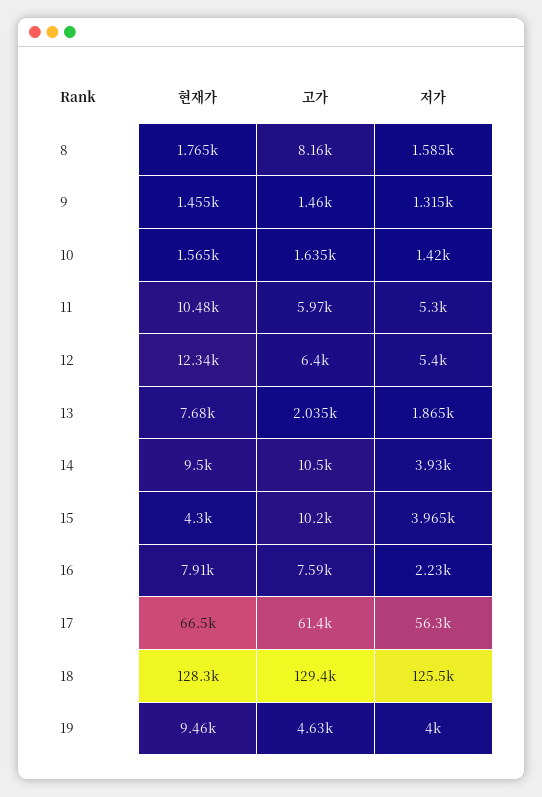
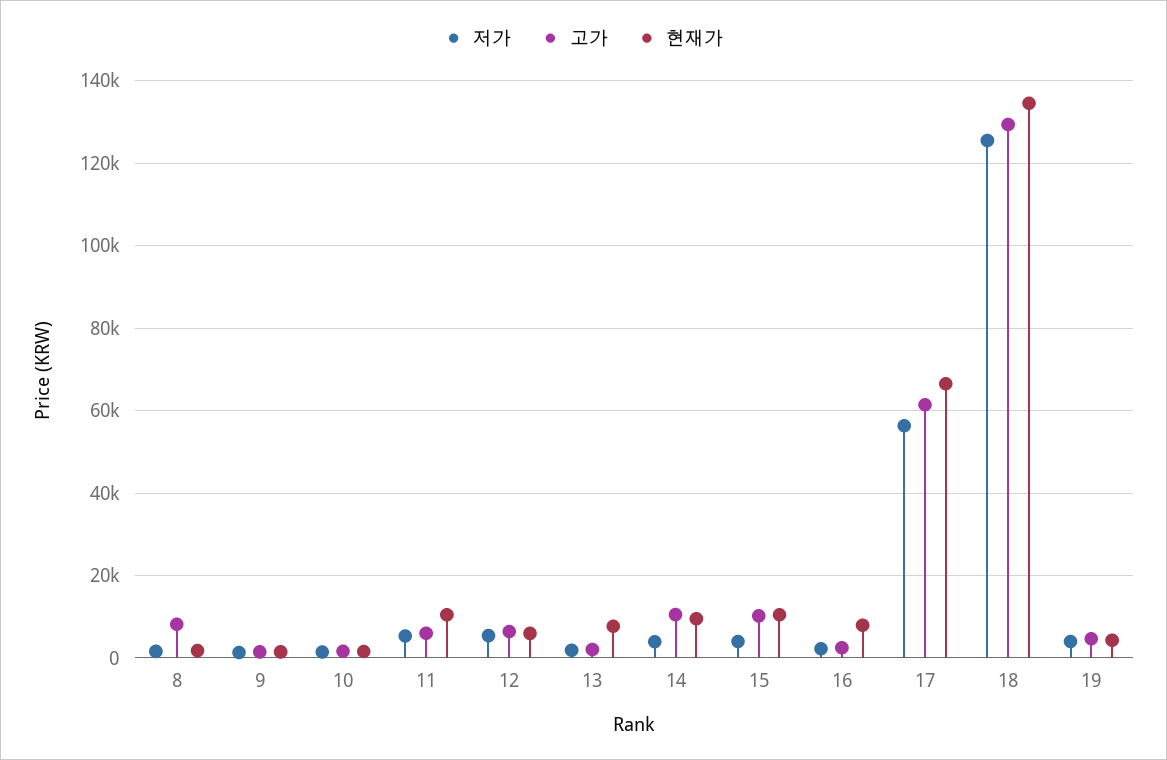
  {
    "현재가": {
      "8": 1765,
      "9": 1455,
      "10": 1565,
      "11": 10480,
-     "12": 12340,
+     "12": 6000,
      "13": 7680,
      "14": 9500,
-     "15": 4300,
+     "15": 10000,
      "16": 7910,
      "17": 66500,
-     "18": 128300,
+     "18": 134000,
-     "19": 9460
+     "19": 4000
    },
    "고가": {
      "8": 8160,
      "9": 1460,
      "10": 1635,
      "11": 5970,
      "12": 6400,
      "13": 2035,
      "14": 10500,
      "15": 10200,
-     "16": 7590,
+     "16": 2000,
      "17": 61400,
      "18": 129400,
      "19": 4630
    },
    "저가": {
      "8": 1585,
      "9": 1315,
      "10": 1420,
      "11": 5300,
      "12": 5400,
      "13": 1865,
      "14": 3930,
      "15": 3965,
      "16": 2230,
      "17": 56300,
      "18": 125500,
      "19": 4000
    }
  }

